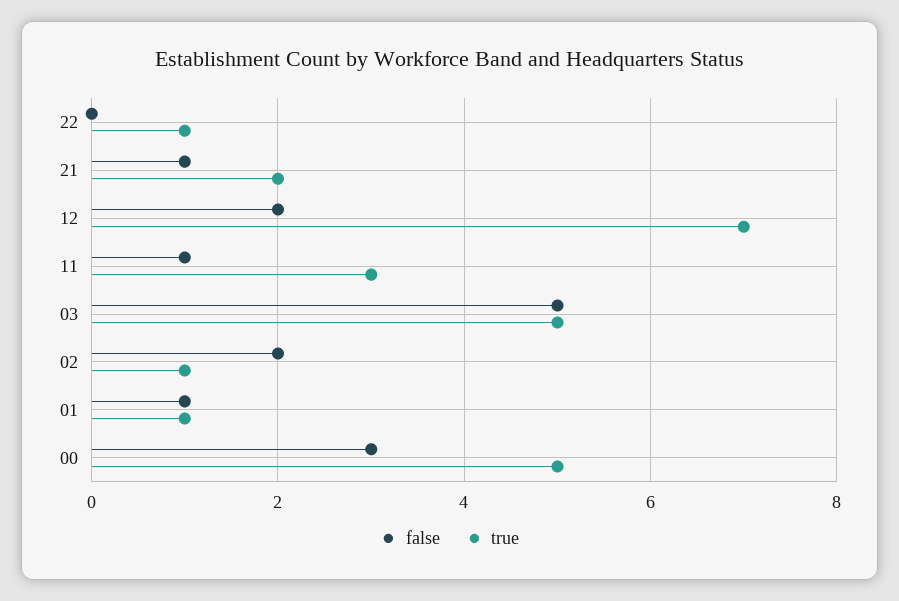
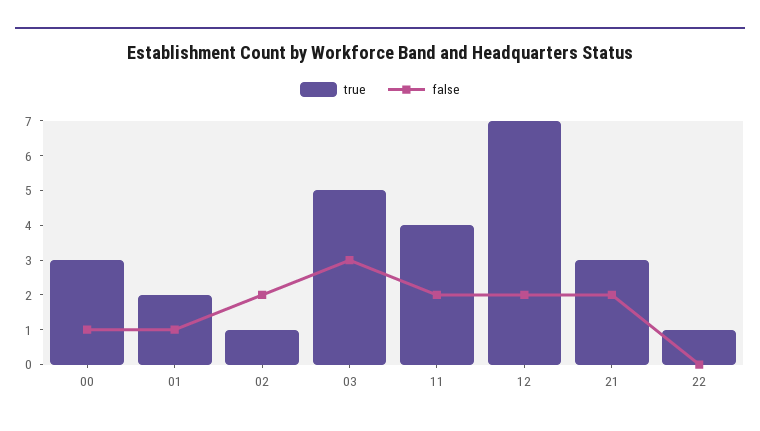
  {
    "false": {
      "22": 0,
-     "21": 1,
+     "21": 2,
      "12": 2,
-     "11": 1,
+     "11": 2,
-     "03": 5,
+     "03": 3,
      "02": 2,
      "01": 1,
-     "00": 3
+     "00": 1
    },
    "true": {
      "22": 1,
-     "21": 2,
+     "21": 3,
      "12": 7,
-     "11": 3,
+     "11": 4,
      "03": 5,
      "02": 1,
-     "01": 1,
+     "01": 2,
-     "00": 5
+     "00": 3
    }
  }

